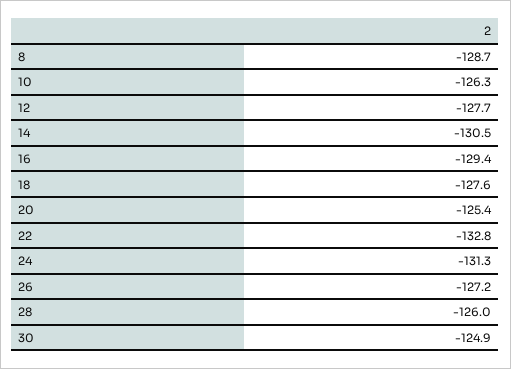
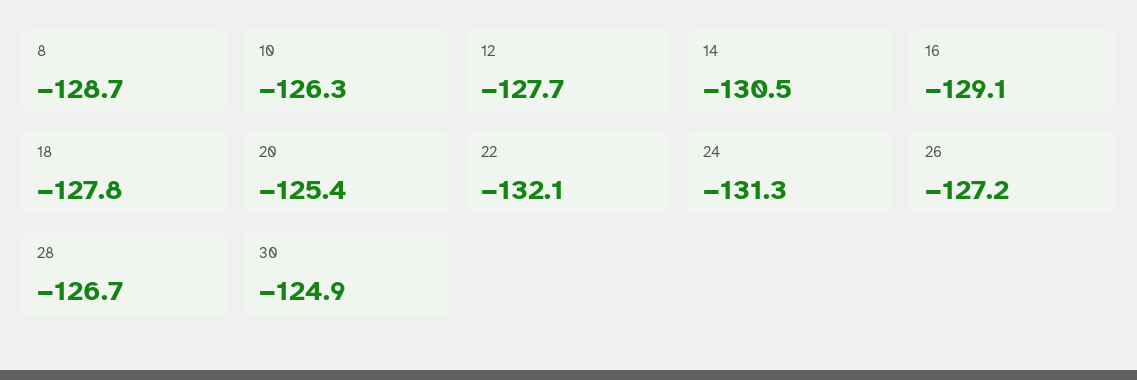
  {
    "8": -128.7,
    "10": -126.3,
    "12": -127.7,
    "14": -130.5,
-   "16": -129.4,
+   "16": -129.1,
-   "18": -127.6,
+   "18": -127.8,
    "20": -125.4,
-   "22": -132.8,
+   "22": -132.1,
    "24": -131.3,
    "26": -127.2,
-   "28": -126,
+   "28": -126.7,
    "30": -124.9
  }

